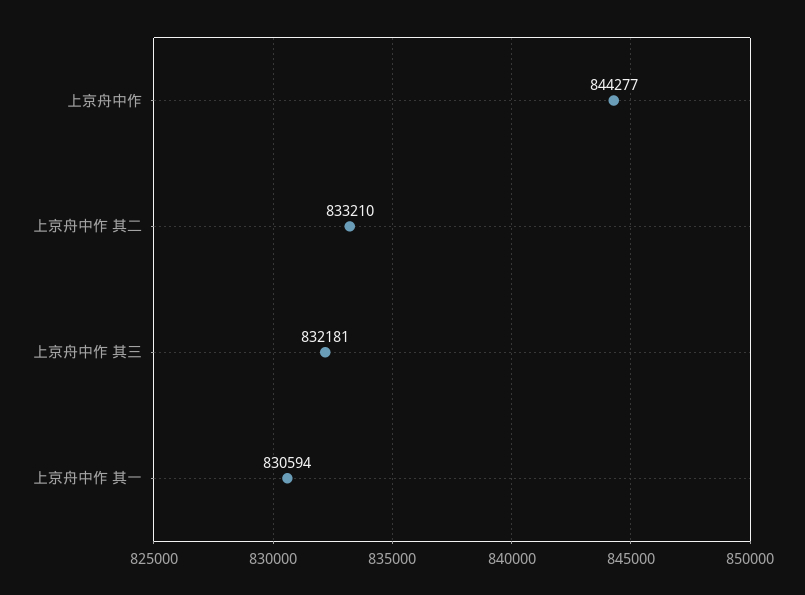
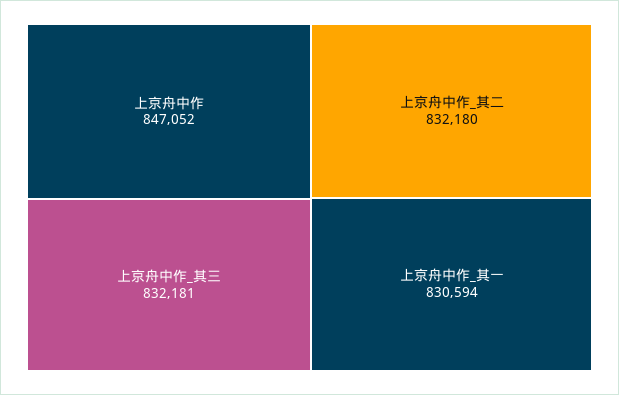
  {
-   "上京舟中作": 844277,
+   "上京舟中作": 847052,
-   "上京舟中作 其二": 833210,
+   "上京舟中作 其二": 832180,
    "上京舟中作 其三": 832181,
    "上京舟中作 其一": 830594
  }

